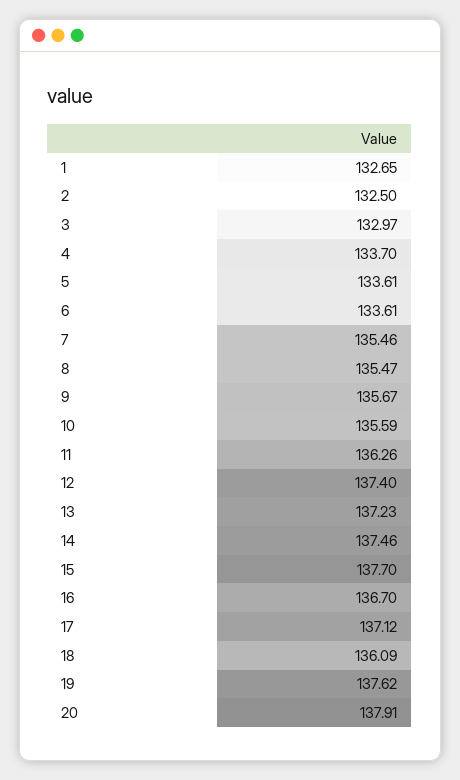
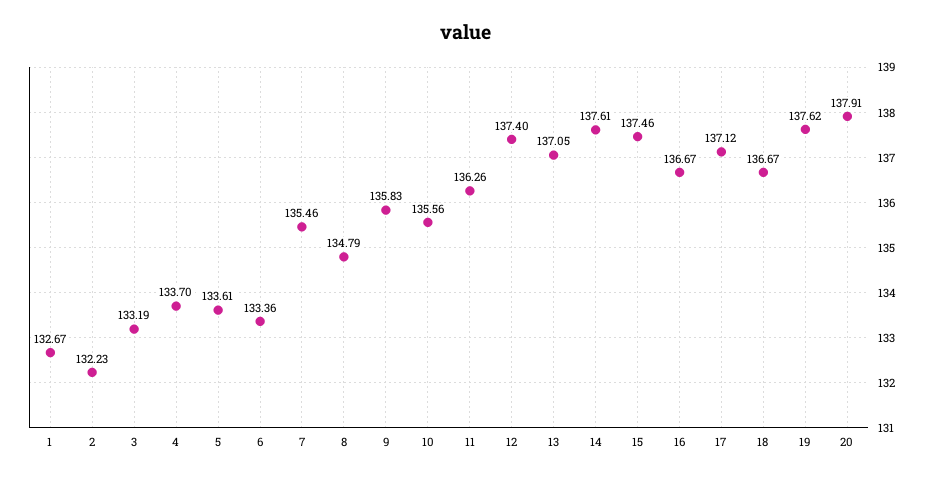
  {
-   "1": 132.65,
+   "1": 132.67,
-   "2": 132.5,
+   "2": 132.23,
-   "3": 132.97,
+   "3": 133.19,
    "4": 133.7,
    "5": 133.61,
-   "6": 133.61,
+   "6": 133.36,
    "7": 135.46,
-   "8": 135.47,
+   "8": 134.79,
-   "9": 135.67,
+   "9": 135.83,
-   "10": 135.59,
+   "10": 135.56,
    "11": 136.26,
    "12": 137.4,
-   "13": 137.23,
+   "13": 137.05,
-   "14": 137.46,
+   "14": 137.61,
-   "15": 137.7,
+   "15": 137.46,
-   "16": 136.7,
+   "16": 136.67,
    "17": 137.12,
-   "18": 136.09,
+   "18": 136.67,
    "19": 137.62,
    "20": 137.91
  }

